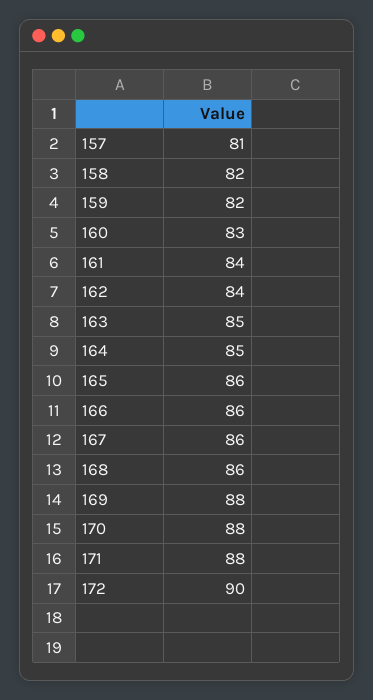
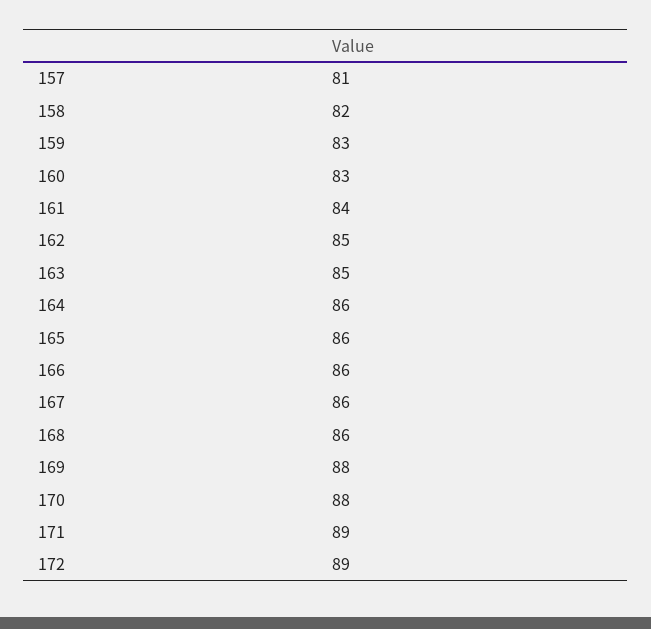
  {
    "157": 81,
    "158": 82,
-   "159": 82,
+   "159": 83,
    "160": 83,
    "161": 84,
-   "162": 84,
+   "162": 85,
    "163": 85,
-   "164": 85,
+   "164": 86,
    "165": 86,
    "166": 86,
    "167": 86,
    "168": 86,
    "169": 88,
    "170": 88,
-   "171": 88,
+   "171": 89,
-   "172": 90
+   "172": 89
  }

